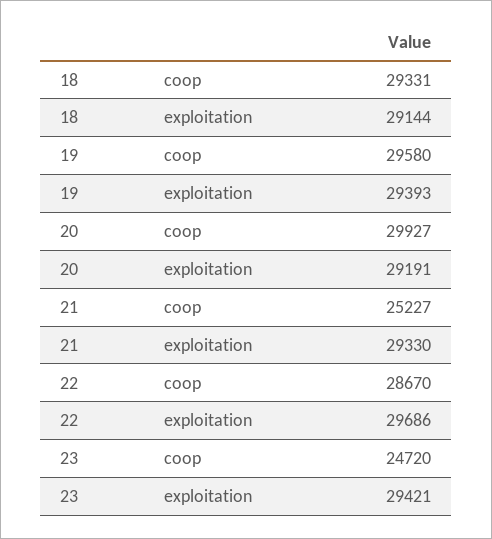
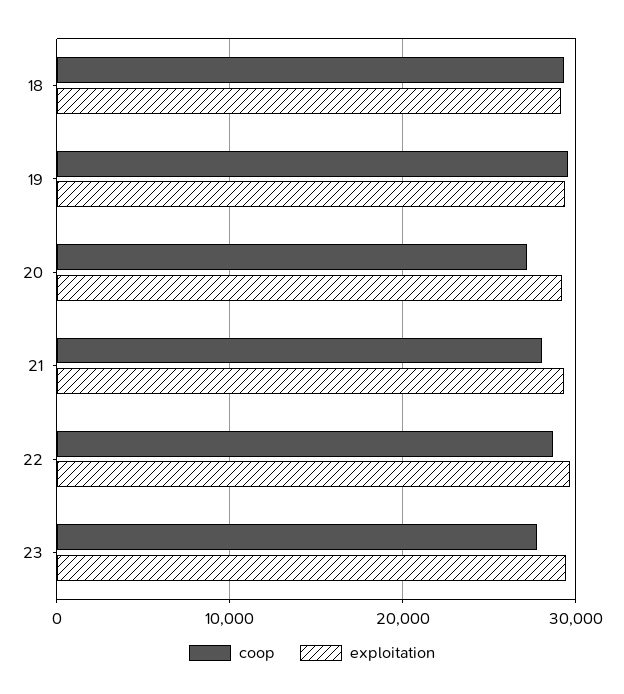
  {
    "coop": {
      "18": 29331,
      "19": 29580,
-     "20": 29927,
+     "20": 27000,
-     "21": 25227,
+     "21": 28000,
      "22": 28670,
-     "23": 24720
+     "23": 28000
    },
    "exploitation": {
      "18": 29144,
      "19": 29393,
      "20": 29191,
      "21": 29330,
      "22": 29686,
      "23": 29421
    }
  }

